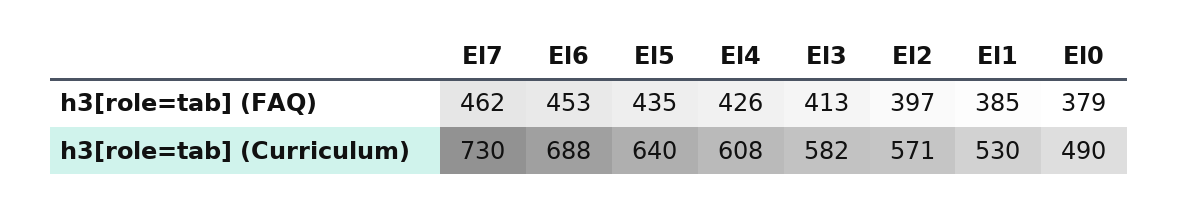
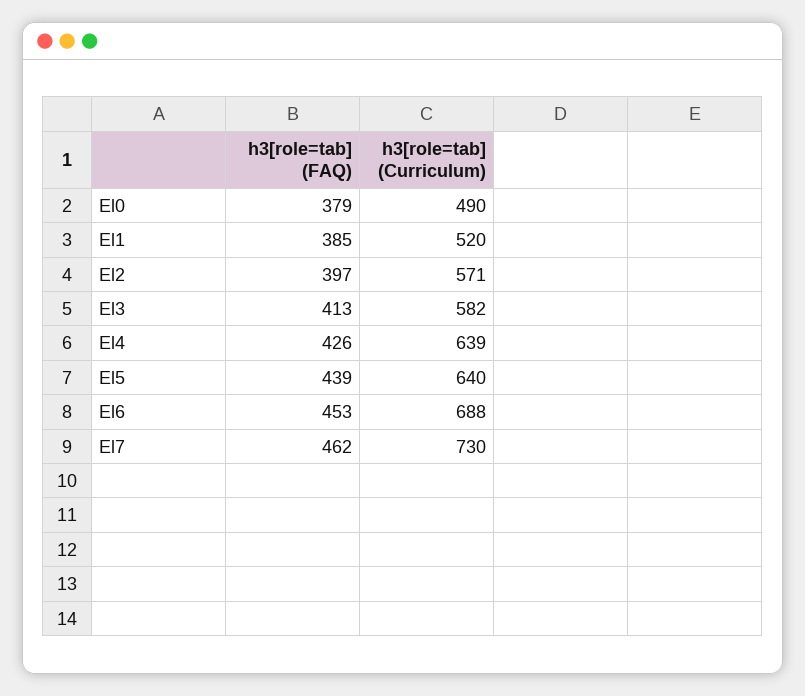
  {
    "El7": {
      "h3[role=tab] (FAQ)": 462,
      "h3[role=tab] (Curriculum)": 730
    },
    "El6": {
      "h3[role=tab] (FAQ)": 453,
      "h3[role=tab] (Curriculum)": 688
    },
    "El5": {
-     "h3[role=tab] (FAQ)": 435,
+     "h3[role=tab] (FAQ)": 439,
      "h3[role=tab] (Curriculum)": 640
    },
    "El4": {
      "h3[role=tab] (FAQ)": 426,
-     "h3[role=tab] (Curriculum)": 608
+     "h3[role=tab] (Curriculum)": 639
    },
    "El3": {
      "h3[role=tab] (FAQ)": 413,
      "h3[role=tab] (Curriculum)": 582
    },
    "El2": {
      "h3[role=tab] (FAQ)": 397,
      "h3[role=tab] (Curriculum)": 571
    },
    "El1": {
      "h3[role=tab] (FAQ)": 385,
-     "h3[role=tab] (Curriculum)": 530
+     "h3[role=tab] (Curriculum)": 520
    },
    "El0": {
      "h3[role=tab] (FAQ)": 379,
      "h3[role=tab] (Curriculum)": 490
    }
  }

